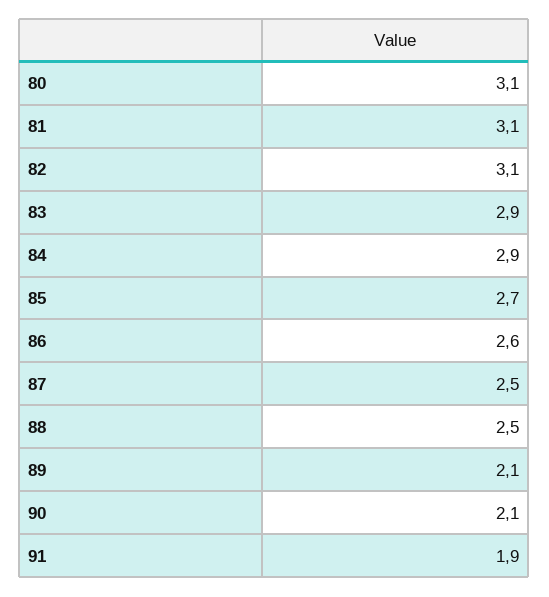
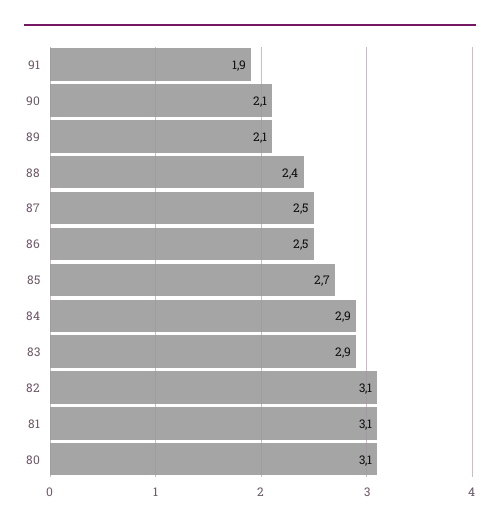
  {
    "80": 3.1,
    "81": 3.1,
    "82": 3.1,
    "83": 2.9,
    "84": 2.9,
    "85": 2.7,
-   "86": 2.6,
+   "86": 2.5,
    "87": 2.5,
-   "88": 2.5,
+   "88": 2.4,
    "89": 2.1,
    "90": 2.1,
    "91": 1.9
  }

